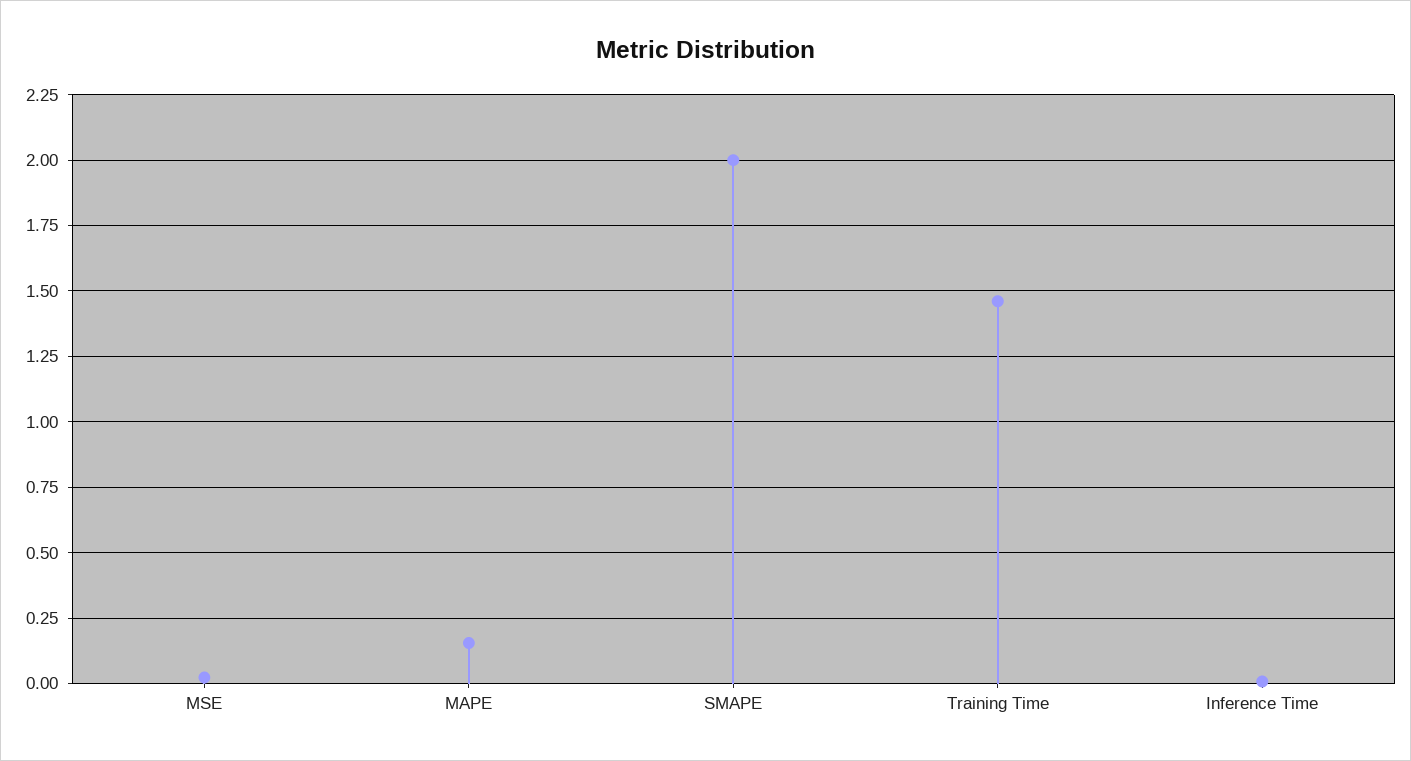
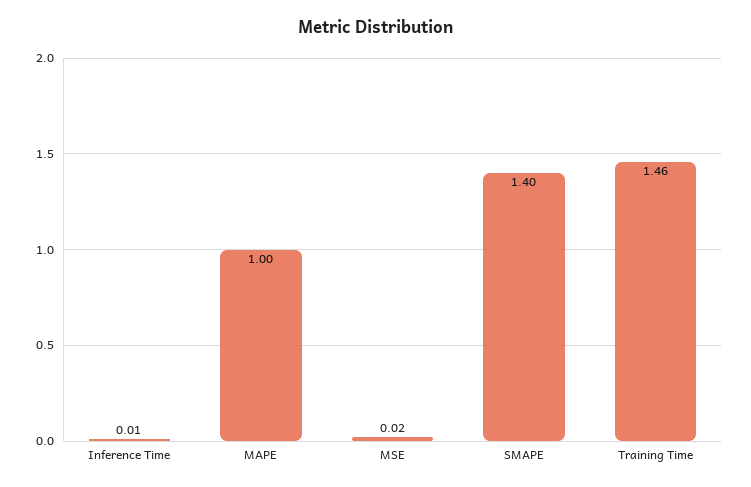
  {
    "MSE": 0.02,
-   "MAPE": 0.15,
+   "MAPE": 1,
-   "SMAPE": 2,
+   "SMAPE": 1.4,
    "Training Time": 1.46,
    "Inference Time": 0.01
  }

